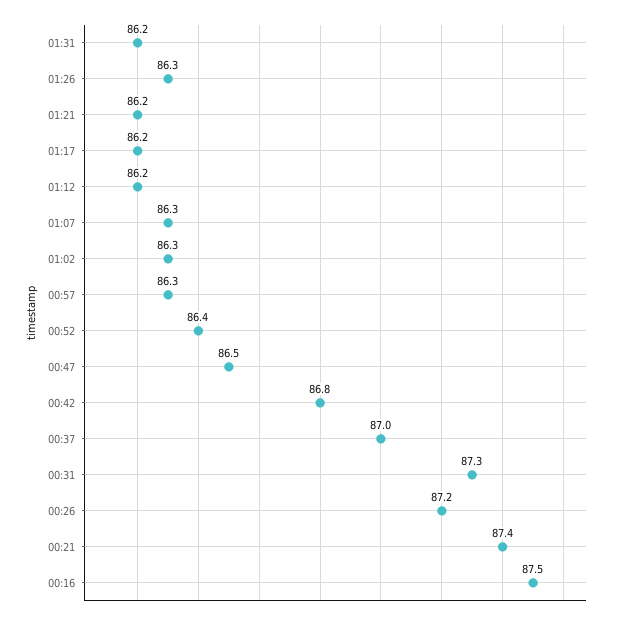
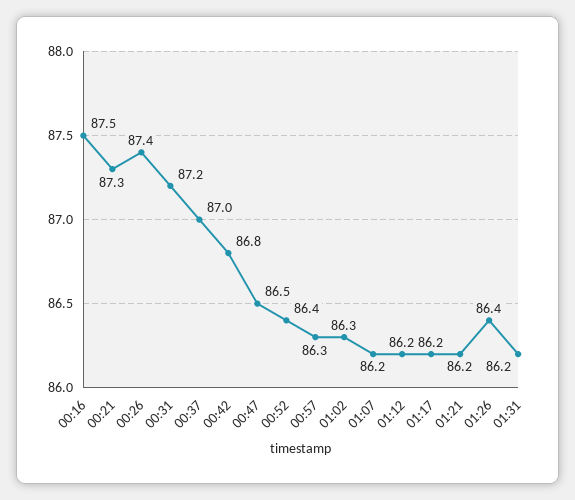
  {
    "01:31": 86.2,
-   "01:26": 86.3,
+   "01:26": 86.4,
    "01:21": 86.2,
    "01:17": 86.2,
    "01:12": 86.2,
-   "01:07": 86.3,
+   "01:07": 86.2,
    "01:02": 86.3,
    "00:57": 86.3,
    "00:52": 86.4,
    "00:47": 86.5,
    "00:42": 86.8,
    "00:37": 87,
-   "00:31": 87.3,
+   "00:31": 87.2,
-   "00:26": 87.2,
+   "00:26": 87.4,
-   "00:21": 87.4,
+   "00:21": 87.3,
    "00:16": 87.5
  }

